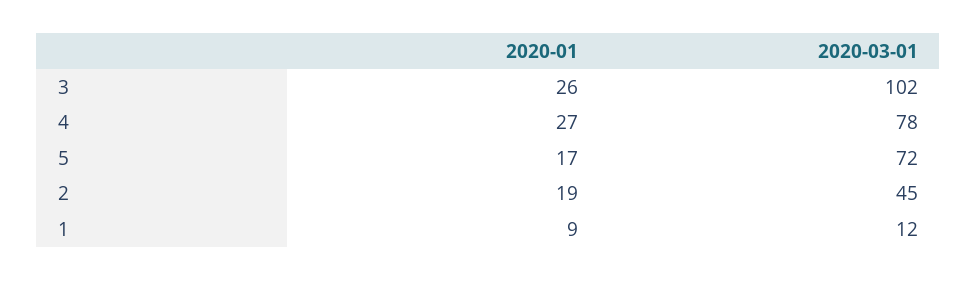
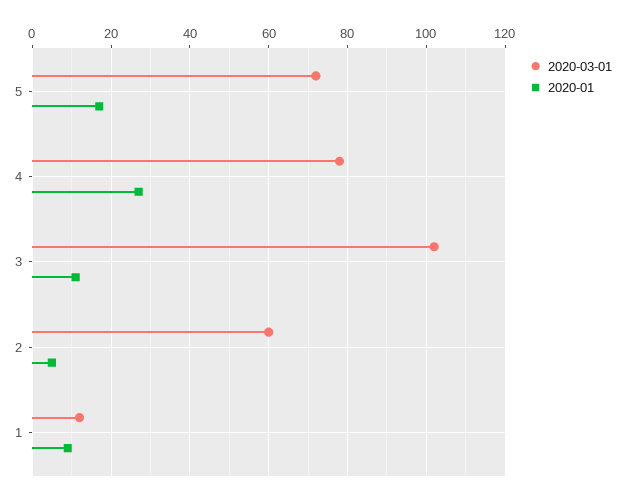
  {
    "2020-01": {
-     "3": 26,
+     "3": 10,
      "4": 27,
      "5": 17,
-     "2": 19,
+     "2": 5,
      "1": 9
    },
    "2020-03-01": {
      "3": 102,
      "4": 78,
      "5": 72,
-     "2": 45,
+     "2": 60,
      "1": 12
    }
  }

